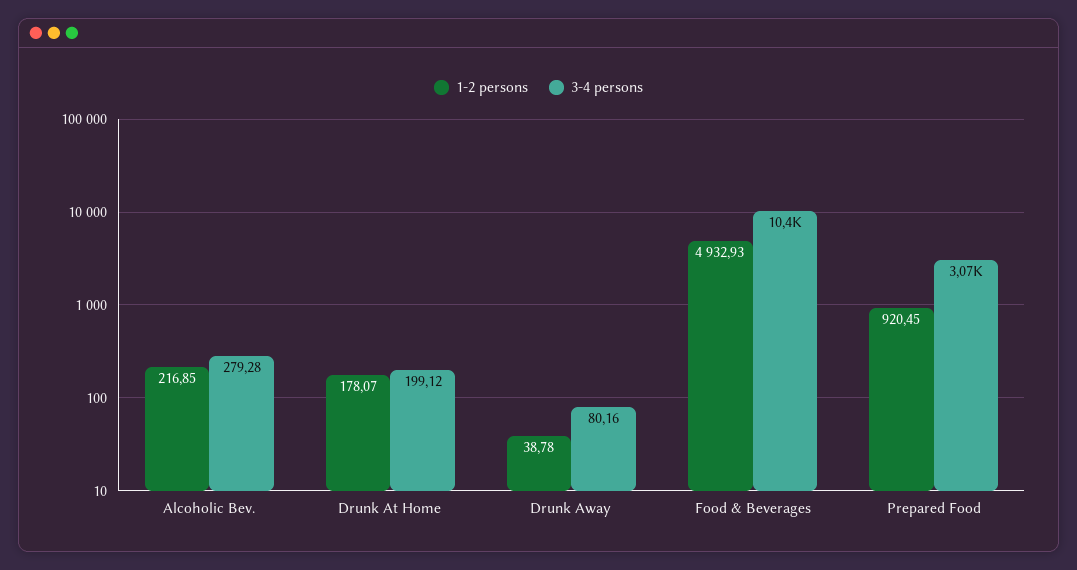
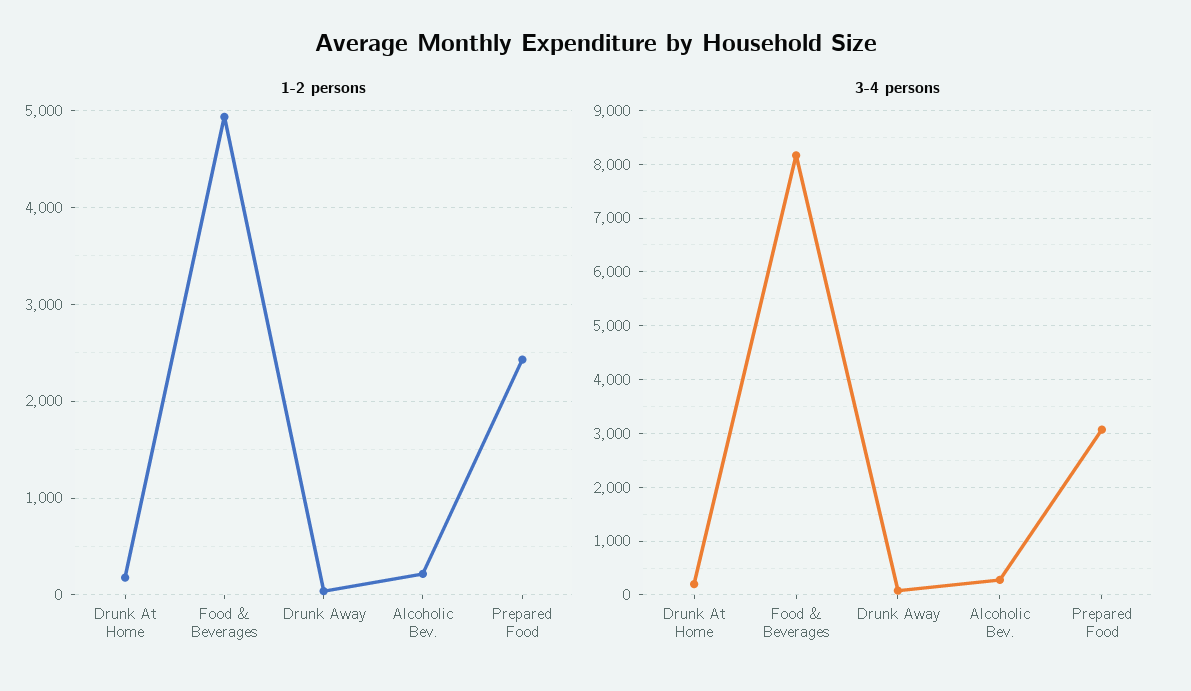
  {
    "1-2 persons": {
      "Alcoholic Bev.": 216.85,
      "Drunk At Home": 178.07,
      "Drunk Away": 38.78,
      "Food & Beverages": 4932.93,
-     "Prepared Food": 920.45
+     "Prepared Food": 2400
    },
    "3-4 persons": {
      "Alcoholic Bev.": 279.28,
      "Drunk At Home": 199.12,
      "Drunk Away": 80.16,
-     "Food & Beverages": 10400,
+     "Food & Beverages": 8200,
      "Prepared Food": 3070
    }
  }

